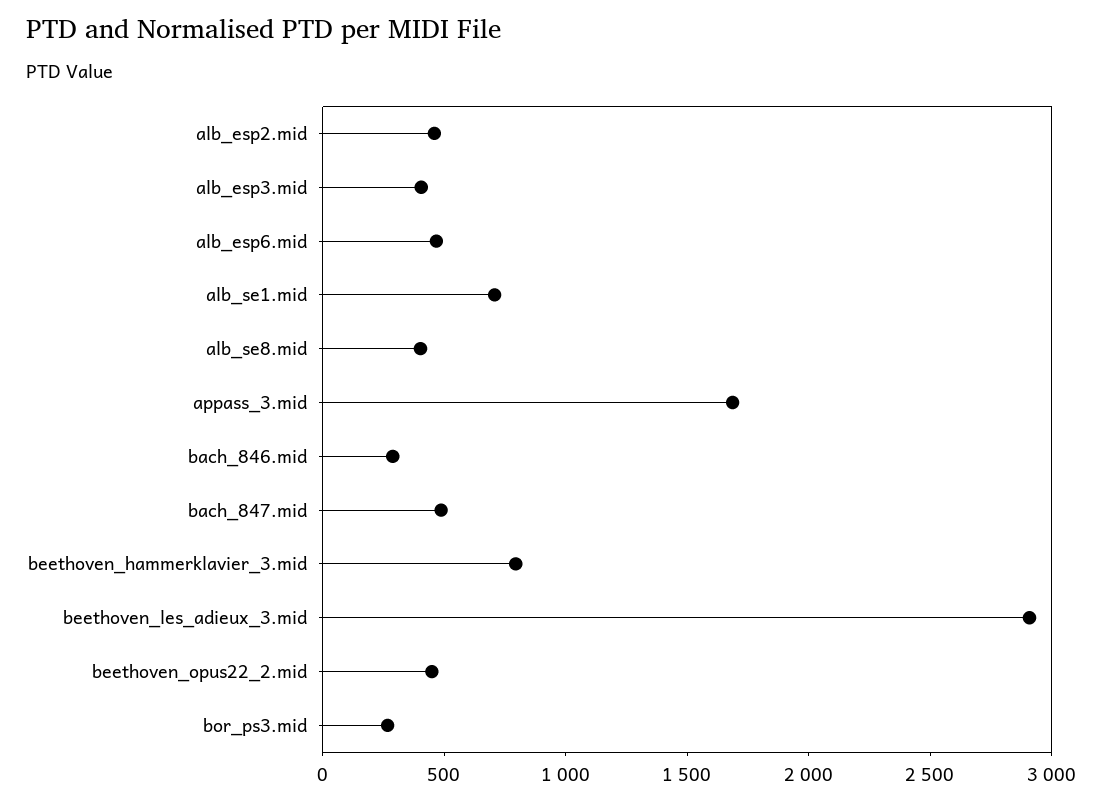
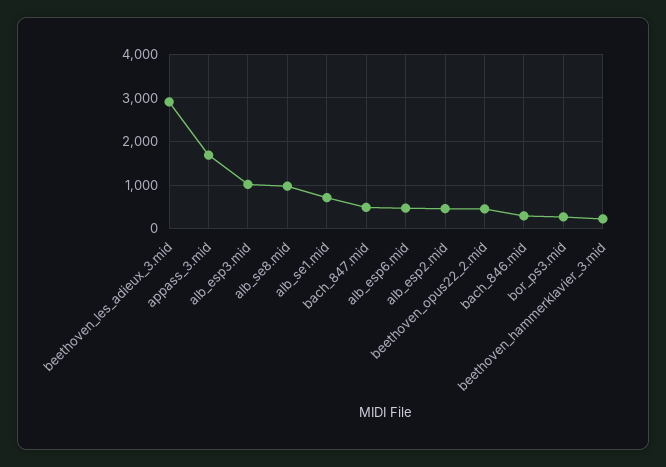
  {
    "alb_esp2.mid": 500,
-   "alb_esp3.mid": 400,
+   "alb_esp3.mid": 1000,
    "alb_esp6.mid": 500,
    "alb_se1.mid": 700,
-   "alb_se8.mid": 400,
+   "alb_se8.mid": 1000,
    "appass_3.mid": 1700,
    "bach_846.mid": 300,
    "bach_847.mid": 500,
-   "beethoven_hammerklavier_3.mid": 800,
+   "beethoven_hammerklavier_3.mid": 200,
    "beethoven_les_adieux_3.mid": 2900,
    "beethoven_opus22_2.mid": 500,
    "bor_ps3.mid": 300
  }

